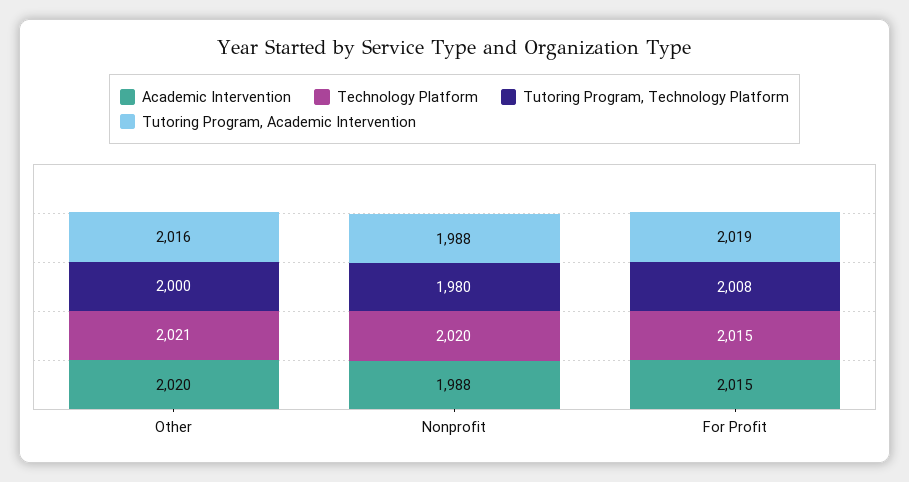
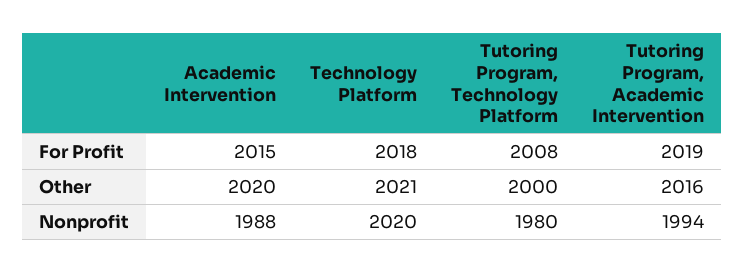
  {
    "Academic Intervention": {
      "Other": 2020,
      "Nonprofit": 1988,
      "For Profit": 2015
    },
    "Technology Platform": {
      "Other": 2021,
      "Nonprofit": 2020,
-     "For Profit": 2015
+     "For Profit": 2018
    },
    "Tutoring Program, Technology Platform": {
      "Other": 2000,
      "Nonprofit": 1980,
      "For Profit": 2008
    },
    "Tutoring Program, Academic Intervention": {
      "Other": 2016,
-     "Nonprofit": 1988,
+     "Nonprofit": 1994,
      "For Profit": 2019
    }
  }

